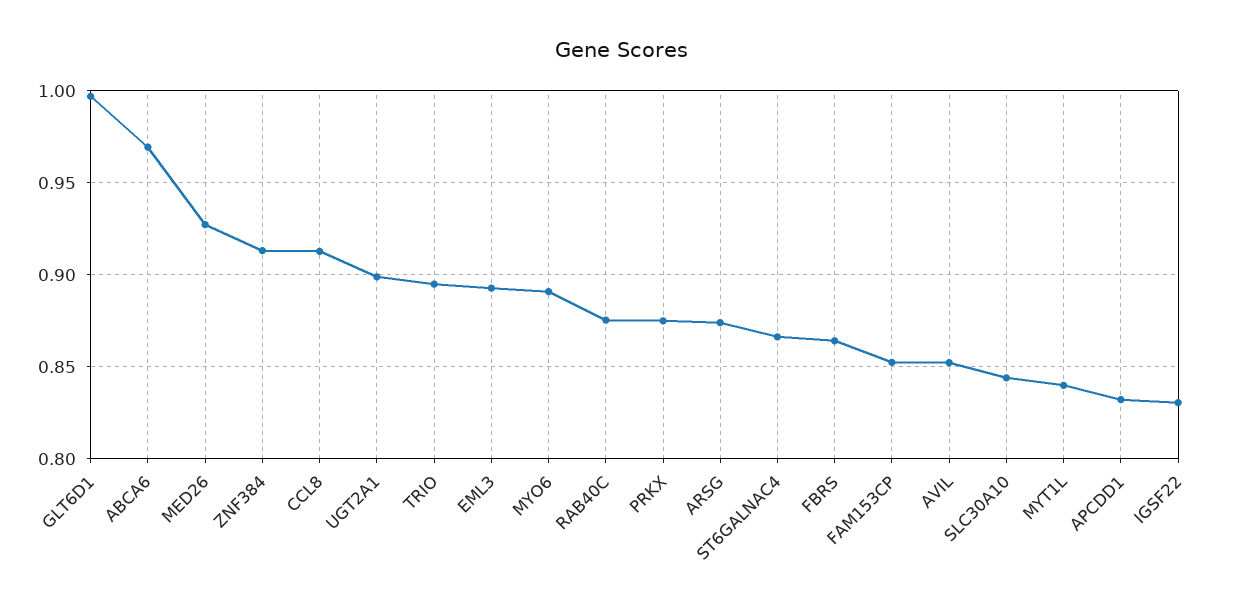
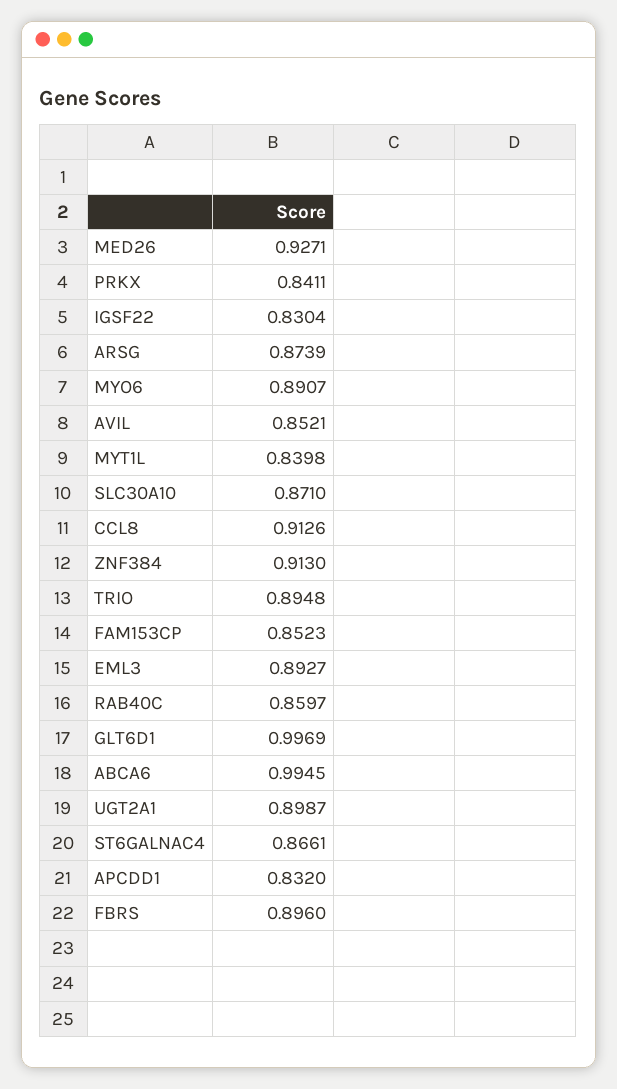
  {
    "GLT6D1": 0.9969,
-   "ABCA6": 0.97,
+   "ABCA6": 0.9945,
    "MED26": 0.9271,
    "ZNF384": 0.913,
    "CCL8": 0.9126,
    "UGT2A1": 0.8987,
    "TRIO": 0.8948,
    "EML3": 0.8927,
    "MYO6": 0.8907,
-   "RAB40C": 0.875,
+   "RAB40C": 0.8597,
-   "PRKX": 0.875,
+   "PRKX": 0.8411,
    "ARSG": 0.8739,
    "ST6GALNAC4": 0.8661,
-   "FBRS": 0.865,
+   "FBRS": 0.896,
    "FAM153CP": 0.8523,
    "AVIL": 0.8521,
-   "SLC30A10": 0.845,
+   "SLC30A10": 0.871,
    "MYT1L": 0.8398,
    "APCDD1": 0.832,
    "IGSF22": 0.8304
  }

